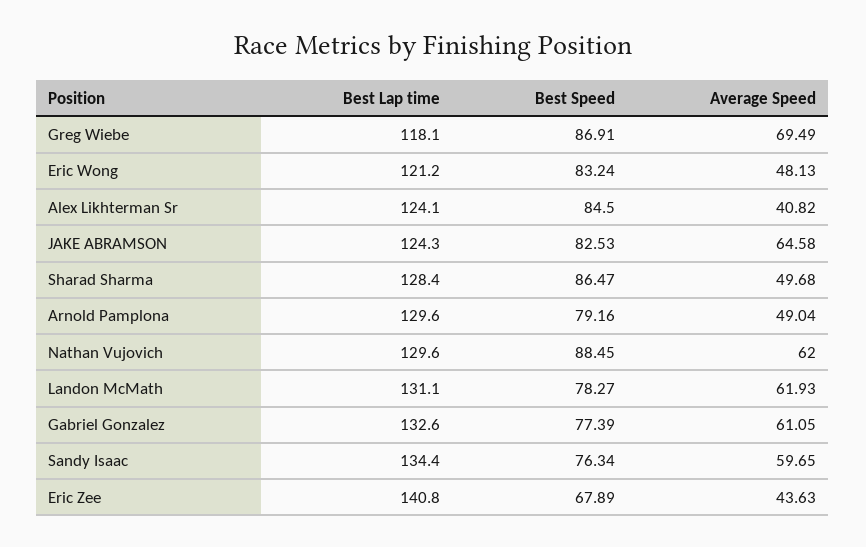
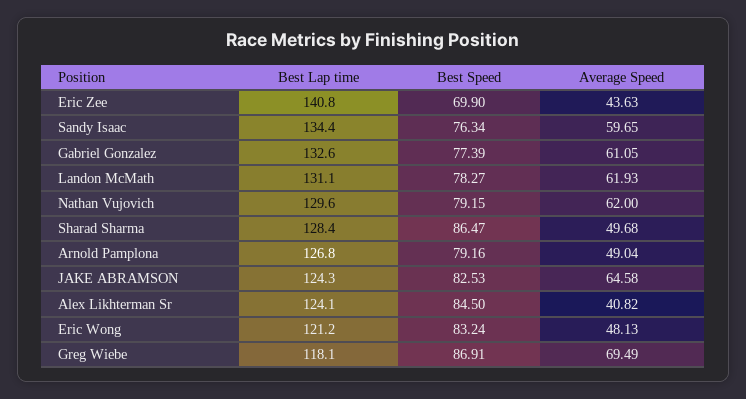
  {
    "Best Lap time": {
      "Greg Wiebe": 118.1,
      "Eric Wong": 121.2,
      "Alex Likhterman Sr": 124.1,
      "JAKE ABRAMSON": 124.3,
      "Sharad Sharma": 128.4,
-     "Arnold Pamplona": 129.6,
+     "Arnold Pamplona": 126.8,
      "Nathan Vujovich": 129.6,
      "Landon McMath": 131.1,
      "Gabriel Gonzalez": 132.6,
      "Sandy Isaac": 134.4,
      "Eric Zee": 140.8
    },
    "Best Speed": {
      "Greg Wiebe": 86.91,
      "Eric Wong": 83.24,
      "Alex Likhterman Sr": 84.5,
      "JAKE ABRAMSON": 82.53,
      "Sharad Sharma": 86.47,
      "Arnold Pamplona": 79.16,
-     "Nathan Vujovich": 88.45,
+     "Nathan Vujovich": 79.15,
      "Landon McMath": 78.27,
      "Gabriel Gonzalez": 77.39,
      "Sandy Isaac": 76.34,
-     "Eric Zee": 67.89
+     "Eric Zee": 69.9
    },
    "Average Speed": {
      "Greg Wiebe": 69.49,
      "Eric Wong": 48.13,
      "Alex Likhterman Sr": 40.82,
      "JAKE ABRAMSON": 64.58,
      "Sharad Sharma": 49.68,
      "Arnold Pamplona": 49.04,
      "Nathan Vujovich": 62,
      "Landon McMath": 61.93,
      "Gabriel Gonzalez": 61.05,
      "Sandy Isaac": 59.65,
      "Eric Zee": 43.63
    }
  }

